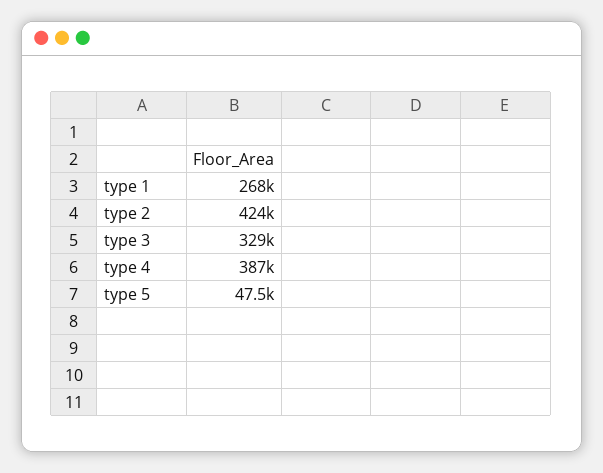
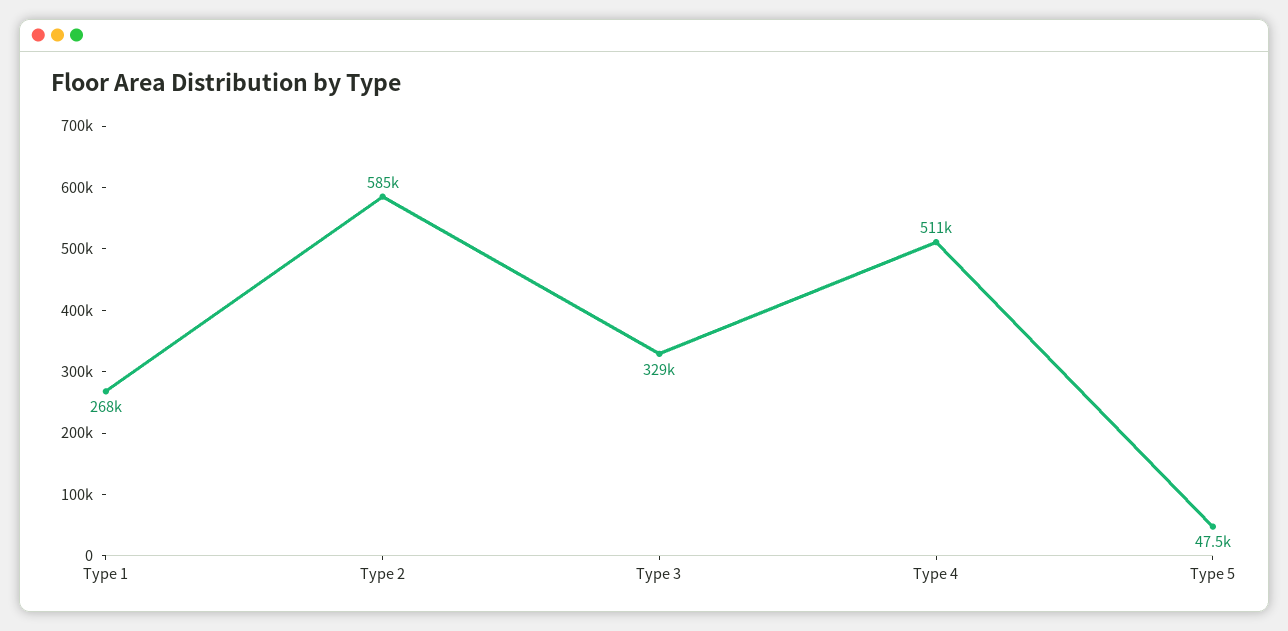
  {
    "type 1": 268000,
-   "type 2": 424000,
+   "type 2": 585000,
    "type 3": 329000,
-   "type 4": 387000,
+   "type 4": 511000,
    "type 5": 47500
  }

